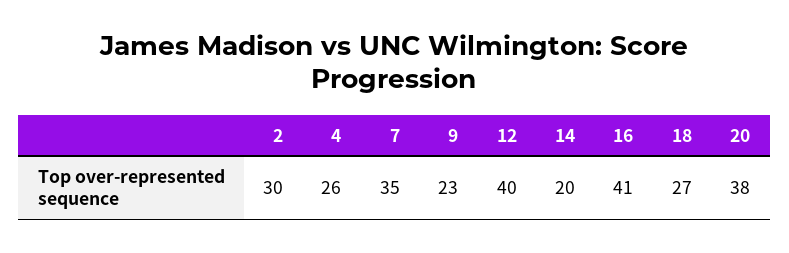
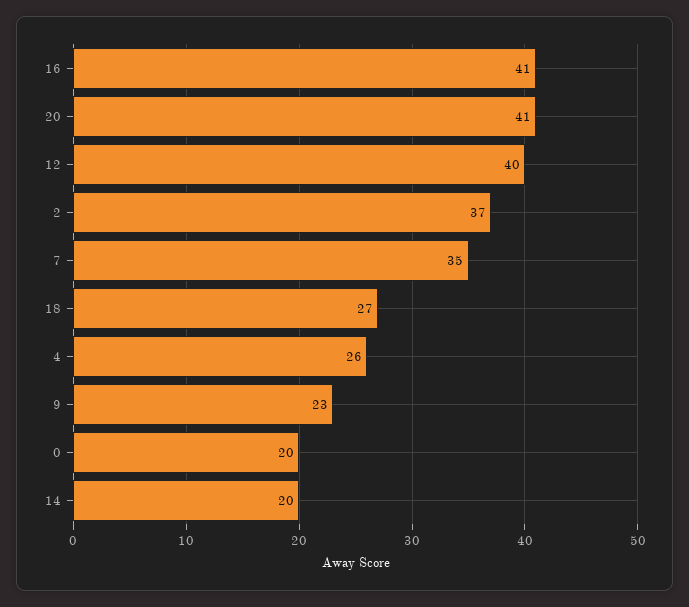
  {
-   "2": 30,
+   "2": 37,
    "4": 26,
    "7": 35,
    "9": 23,
    "12": 40,
    "14": 20,
    "16": 41,
    "18": 27,
-   "20": 38
+   "20": 41,
+   "0": 20
  }

